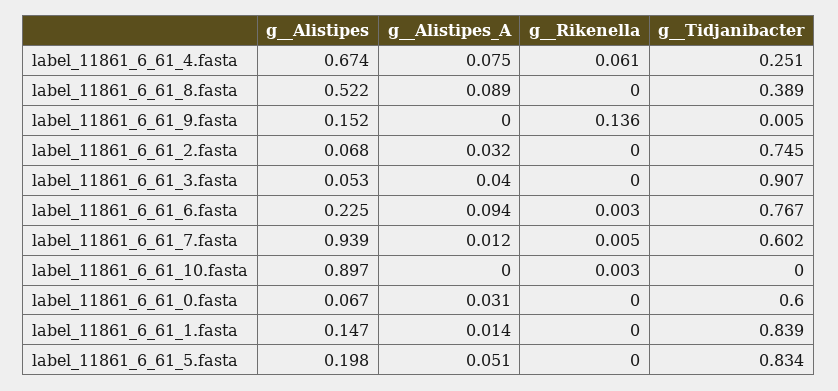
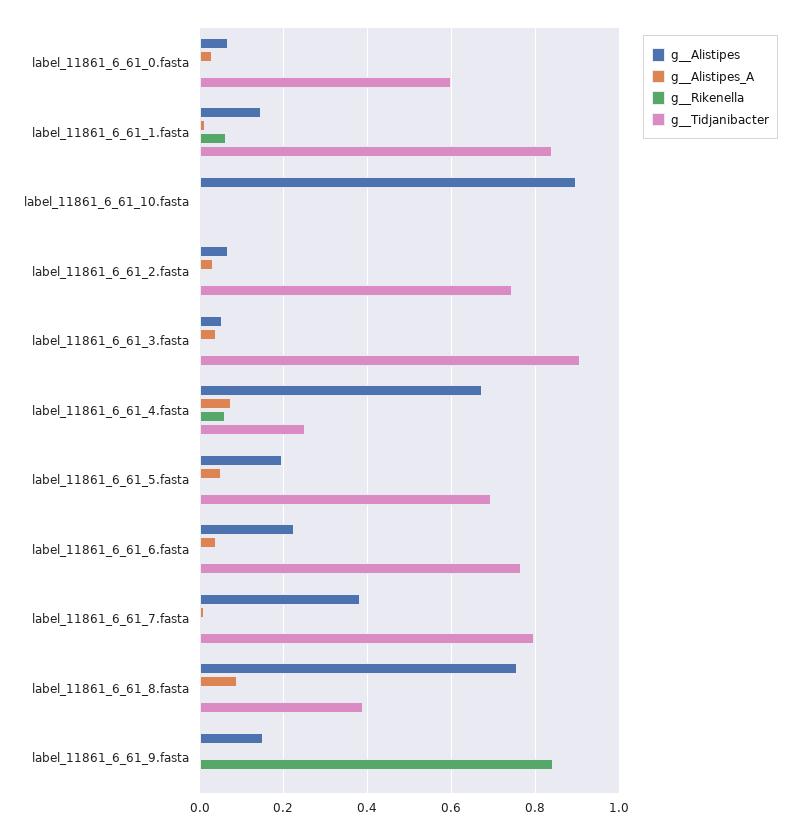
  {
    "g__Alistipes": {
      "label_11861_6_61_4.fasta": 0.674,
-     "label_11861_6_61_8.fasta": 0.522,
+     "label_11861_6_61_8.fasta": 0.76,
      "label_11861_6_61_9.fasta": 0.152,
      "label_11861_6_61_2.fasta": 0.068,
      "label_11861_6_61_3.fasta": 0.053,
      "label_11861_6_61_6.fasta": 0.225,
-     "label_11861_6_61_7.fasta": 0.939,
+     "label_11861_6_61_7.fasta": 0.38,
      "label_11861_6_61_10.fasta": 0.897,
      "label_11861_6_61_0.fasta": 0.067,
      "label_11861_6_61_1.fasta": 0.147,
      "label_11861_6_61_5.fasta": 0.198
    },
    "g__Alistipes_A": {
      "label_11861_6_61_4.fasta": 0.075,
      "label_11861_6_61_8.fasta": 0.089,
      "label_11861_6_61_9.fasta": 0,
      "label_11861_6_61_2.fasta": 0.032,
      "label_11861_6_61_3.fasta": 0.04,
-     "label_11861_6_61_6.fasta": 0.094,
+     "label_11861_6_61_6.fasta": 0.04,
      "label_11861_6_61_7.fasta": 0.012,
      "label_11861_6_61_10.fasta": 0,
      "label_11861_6_61_0.fasta": 0.031,
      "label_11861_6_61_1.fasta": 0.014,
      "label_11861_6_61_5.fasta": 0.051
    },
    "g__Rikenella": {
      "label_11861_6_61_4.fasta": 0.061,
      "label_11861_6_61_8.fasta": 0,
-     "label_11861_6_61_9.fasta": 0.136,
+     "label_11861_6_61_9.fasta": 0.84,
      "label_11861_6_61_2.fasta": 0,
      "label_11861_6_61_3.fasta": 0,
      "label_11861_6_61_6.fasta": 0.003,
      "label_11861_6_61_7.fasta": 0.005,
      "label_11861_6_61_10.fasta": 0.003,
      "label_11861_6_61_0.fasta": 0,
-     "label_11861_6_61_1.fasta": 0,
+     "label_11861_6_61_1.fasta": 0.06,
      "label_11861_6_61_5.fasta": 0
    },
    "g__Tidjanibacter": {
      "label_11861_6_61_4.fasta": 0.251,
      "label_11861_6_61_8.fasta": 0.389,
      "label_11861_6_61_9.fasta": 0.005,
      "label_11861_6_61_2.fasta": 0.745,
      "label_11861_6_61_3.fasta": 0.907,
      "label_11861_6_61_6.fasta": 0.767,
-     "label_11861_6_61_7.fasta": 0.602,
+     "label_11861_6_61_7.fasta": 0.8,
      "label_11861_6_61_10.fasta": 0,
      "label_11861_6_61_0.fasta": 0.6,
      "label_11861_6_61_1.fasta": 0.839,
-     "label_11861_6_61_5.fasta": 0.834
+     "label_11861_6_61_5.fasta": 0.7
    }
  }

